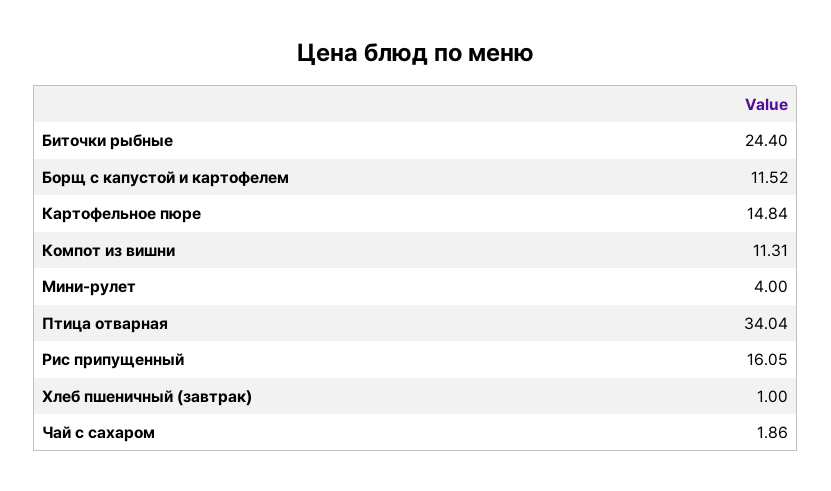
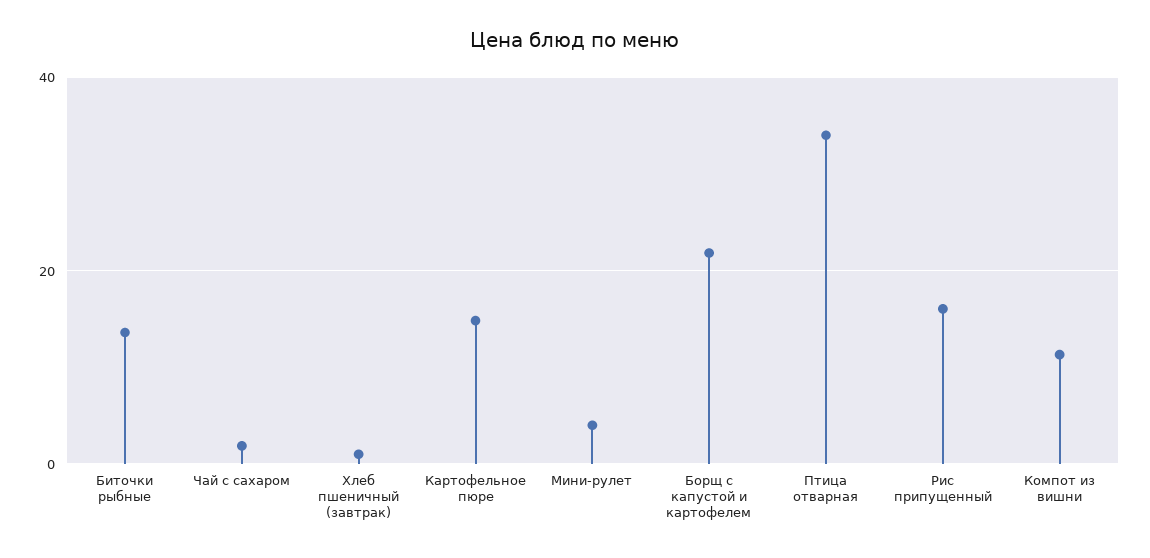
  {
-   "Биточки рыбные": 24.4,
+   "Биточки рыбные": 14,
-   "Борщ с капустой и картофелем": 11.52,
+   "Борщ с капустой и картофелем": 22,
    "Картофельное пюре": 14.84,
    "Компот из вишни": 11.31,
    "Мини-рулет": 4,
    "Птица отварная": 34.04,
    "Рис припущенный": 16.05,
    "Хлеб пшеничный (завтрак)": 1,
    "Чай с сахаром": 1.86
  }

